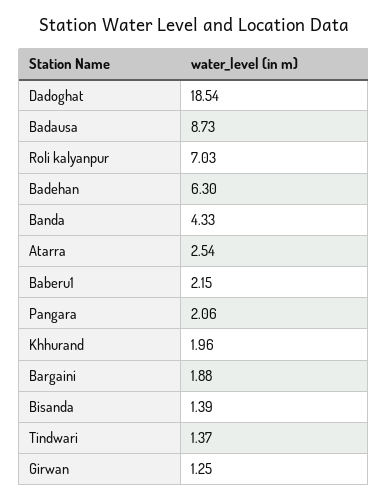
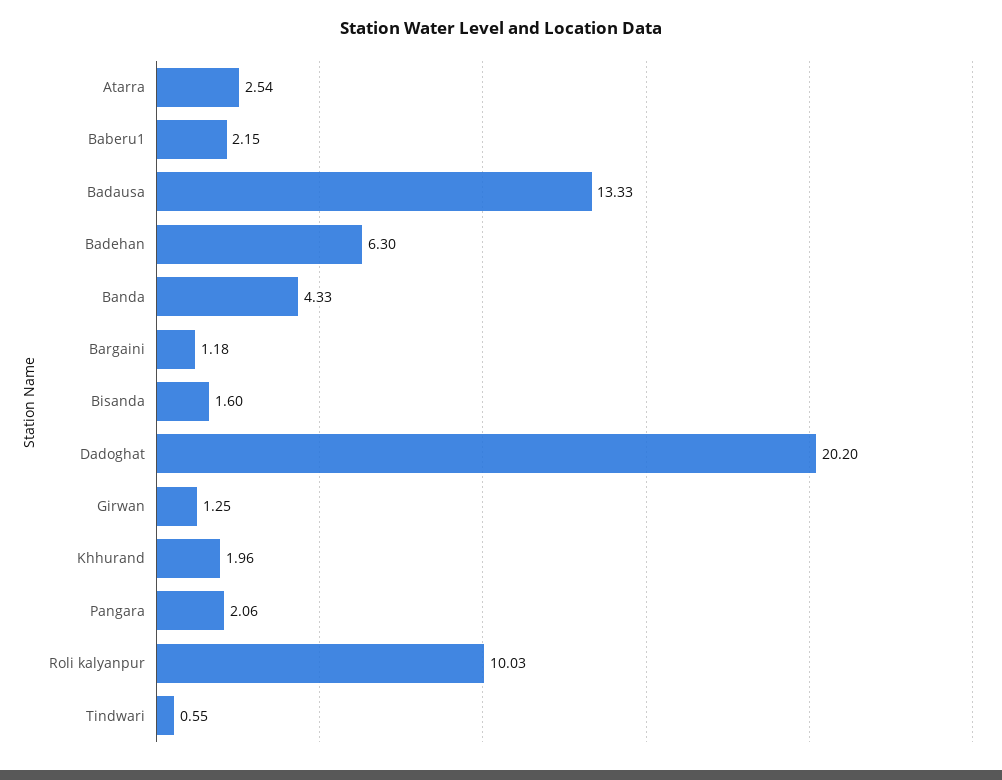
  {
-   "Dadoghat": 18.54,
+   "Dadoghat": 20.2,
-   "Badausa": 8.73,
+   "Badausa": 13.33,
-   "Roli kalyanpur": 7.03,
+   "Roli kalyanpur": 10.03,
    "Badehan": 6.3,
    "Banda": 4.33,
    "Atarra": 2.54,
    "Baberu1": 2.15,
    "Pangara": 2.06,
    "Khhurand": 1.96,
-   "Bargaini": 1.88,
+   "Bargaini": 1.18,
-   "Bisanda": 1.39,
+   "Bisanda": 1.6,
-   "Tindwari": 1.37,
+   "Tindwari": 0.55,
    "Girwan": 1.25
  }

